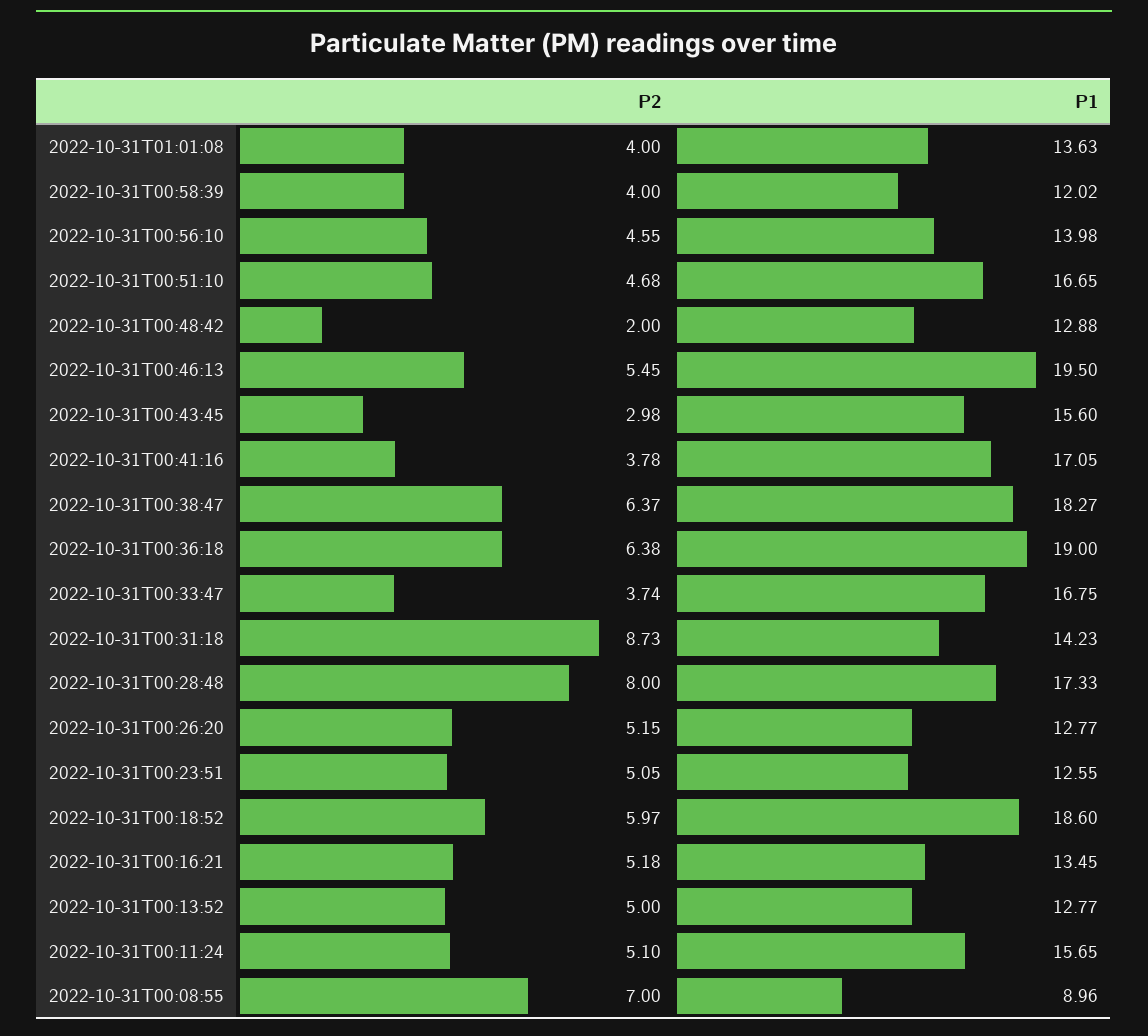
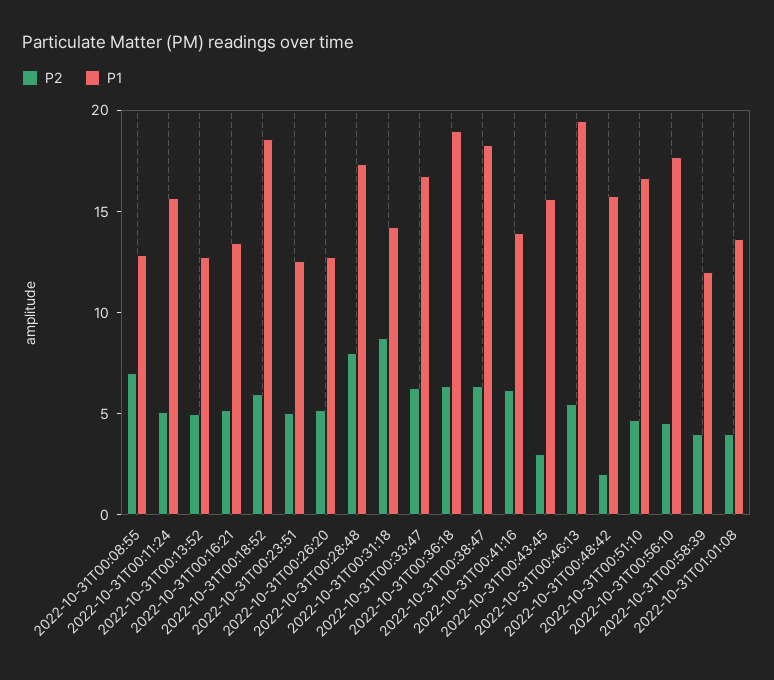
  {
    "P2": {
      "2022-10-31T01:01:08": 4,
      "2022-10-31T00:58:39": 4,
      "2022-10-31T00:56:10": 4.55,
      "2022-10-31T00:51:10": 4.68,
      "2022-10-31T00:48:42": 2,
      "2022-10-31T00:46:13": 5.45,
      "2022-10-31T00:43:45": 2.98,
-     "2022-10-31T00:41:16": 3.78,
+     "2022-10-31T00:41:16": 6,
      "2022-10-31T00:38:47": 6.37,
      "2022-10-31T00:36:18": 6.38,
-     "2022-10-31T00:33:47": 3.74,
+     "2022-10-31T00:33:47": 6,
      "2022-10-31T00:31:18": 8.73,
      "2022-10-31T00:28:48": 8,
      "2022-10-31T00:26:20": 5.15,
      "2022-10-31T00:23:51": 5.05,
      "2022-10-31T00:18:52": 5.97,
      "2022-10-31T00:16:21": 5.18,
      "2022-10-31T00:13:52": 5,
      "2022-10-31T00:11:24": 5.1,
      "2022-10-31T00:08:55": 7
    },
    "P1": {
      "2022-10-31T01:01:08": 13.63,
      "2022-10-31T00:58:39": 12.02,
-     "2022-10-31T00:56:10": 13.98,
+     "2022-10-31T00:56:10": 18,
      "2022-10-31T00:51:10": 16.65,
-     "2022-10-31T00:48:42": 12.88,
+     "2022-10-31T00:48:42": 16,
      "2022-10-31T00:46:13": 19.5,
      "2022-10-31T00:43:45": 15.6,
-     "2022-10-31T00:41:16": 17.05,
+     "2022-10-31T00:41:16": 14,
      "2022-10-31T00:38:47": 18.27,
      "2022-10-31T00:36:18": 19,
      "2022-10-31T00:33:47": 16.75,
      "2022-10-31T00:31:18": 14.23,
      "2022-10-31T00:28:48": 17.33,
      "2022-10-31T00:26:20": 12.77,
      "2022-10-31T00:23:51": 12.55,
      "2022-10-31T00:18:52": 18.6,
      "2022-10-31T00:16:21": 13.45,
      "2022-10-31T00:13:52": 12.77,
      "2022-10-31T00:11:24": 15.65,
-     "2022-10-31T00:08:55": 8.96
+     "2022-10-31T00:08:55": 13
    }
  }

